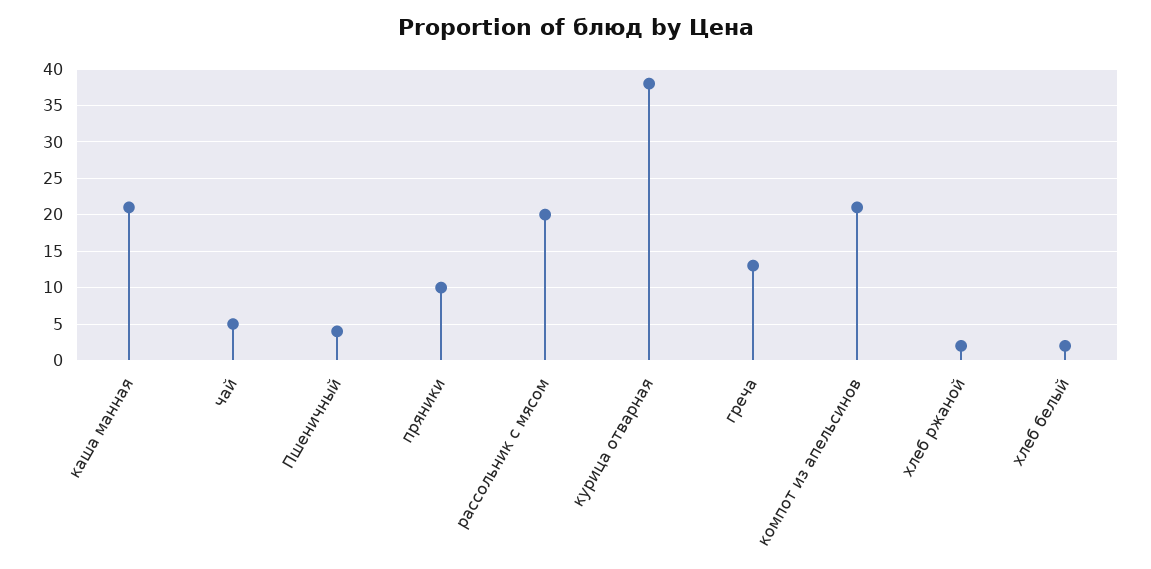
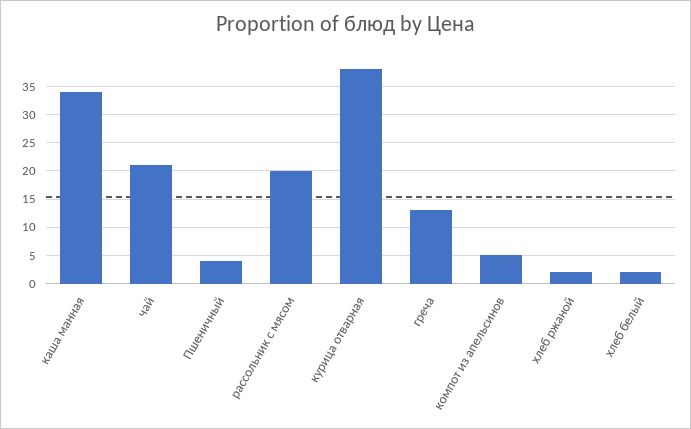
  {
-   "каша манная": 21,
+   "каша манная": 35,
-   "чай": 5,
+   "чай": 20,
    "Пшеничный": 4,
-   "пряники": 10,
    "рассольник с мясом": 20,
    "курица отварная": 38,
    "греча": 13,
-   "компот из апельсинов": 21,
+   "компот из апельсинов": 5,
    "хлеб ржаной": 2,
    "хлеб белый": 2
  }

